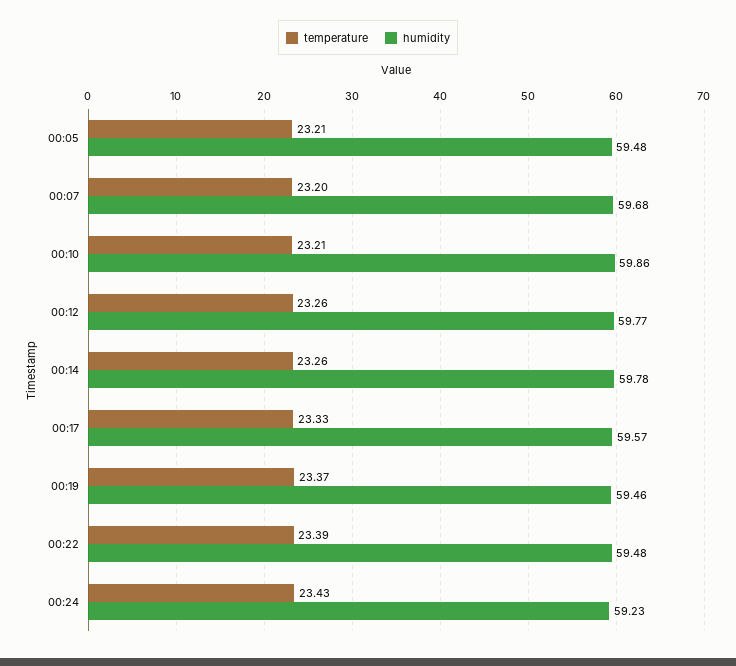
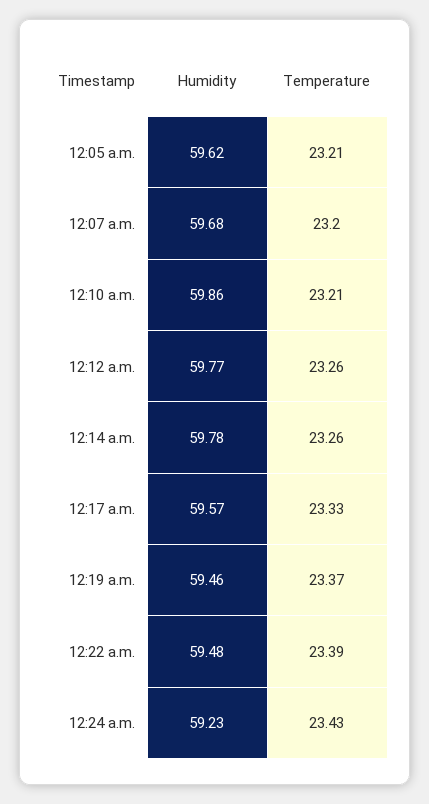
  {
    "temperature": {
      "00:05": 23.21,
      "00:07": 23.2,
      "00:10": 23.21,
      "00:12": 23.26,
      "00:14": 23.26,
      "00:17": 23.33,
      "00:19": 23.37,
      "00:22": 23.39,
      "00:24": 23.43
    },
    "humidity": {
-     "00:05": 59.48,
+     "00:05": 59.62,
      "00:07": 59.68,
      "00:10": 59.86,
      "00:12": 59.77,
      "00:14": 59.78,
      "00:17": 59.57,
      "00:19": 59.46,
      "00:22": 59.48,
      "00:24": 59.23
    }
  }

